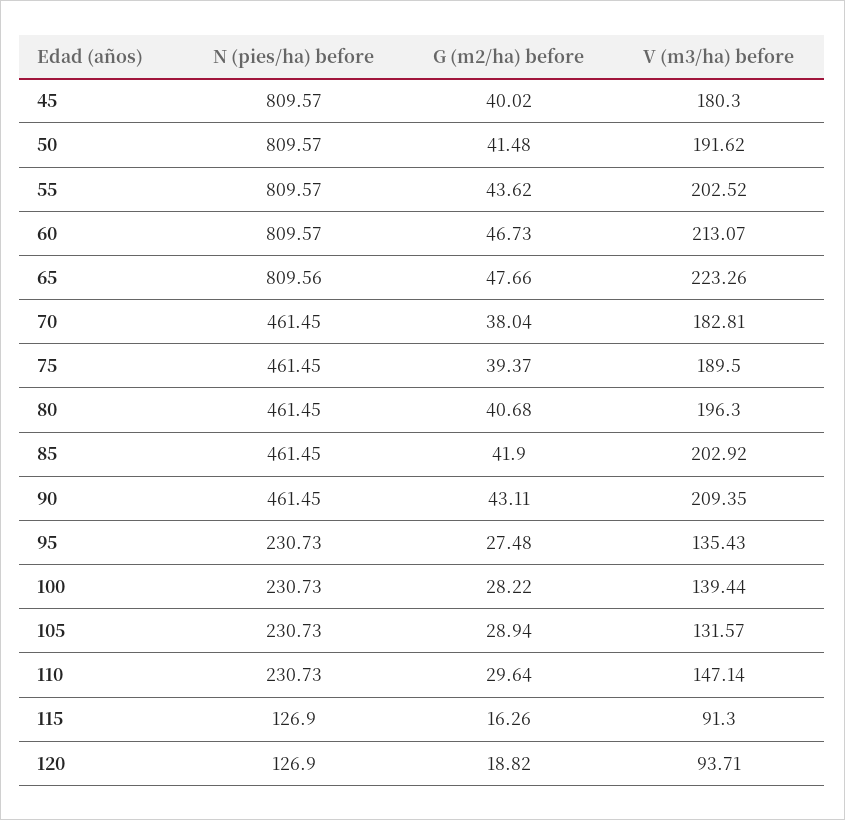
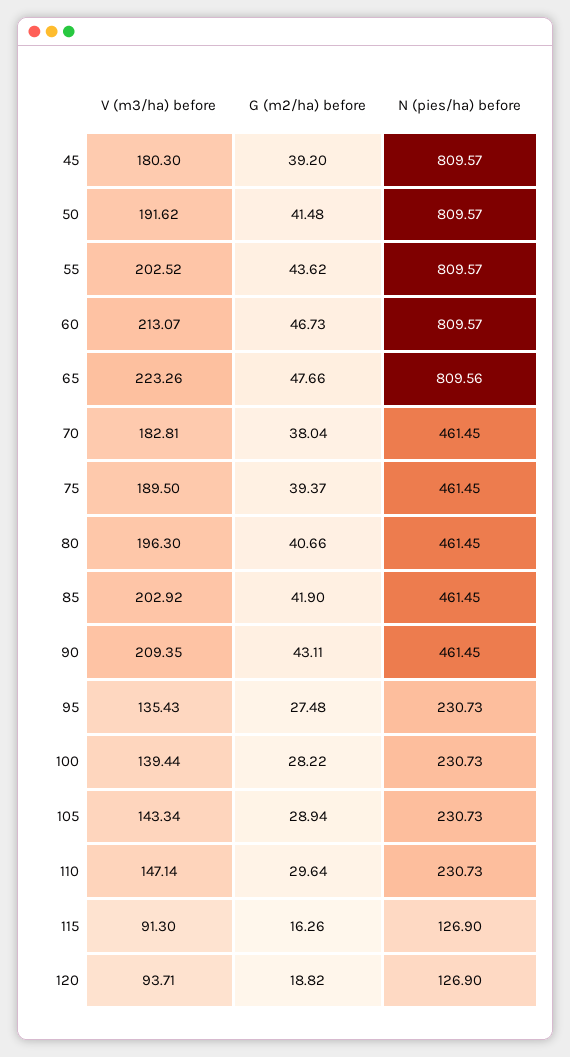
  {
    "N (pies/ha) before": {
      "45": 809.57,
      "50": 809.57,
      "55": 809.57,
      "60": 809.57,
      "65": 809.56,
      "70": 461.45,
      "75": 461.45,
      "80": 461.45,
      "85": 461.45,
      "90": 461.45,
      "95": 230.73,
      "100": 230.73,
      "105": 230.73,
      "110": 230.73,
      "115": 126.9,
      "120": 126.9
    },
    "G (m2/ha) before": {
-     "45": 40.02,
+     "45": 39.2,
      "50": 41.48,
      "55": 43.62,
      "60": 46.73,
      "65": 47.66,
      "70": 38.04,
      "75": 39.37,
-     "80": 40.68,
+     "80": 40.66,
      "85": 41.9,
      "90": 43.11,
      "95": 27.48,
      "100": 28.22,
      "105": 28.94,
      "110": 29.64,
      "115": 16.26,
      "120": 18.82
    },
    "V (m3/ha) before": {
      "45": 180.3,
      "50": 191.62,
      "55": 202.52,
      "60": 213.07,
      "65": 223.26,
      "70": 182.81,
      "75": 189.5,
      "80": 196.3,
      "85": 202.92,
      "90": 209.35,
      "95": 135.43,
      "100": 139.44,
-     "105": 131.57,
+     "105": 143.34,
      "110": 147.14,
      "115": 91.3,
      "120": 93.71
    }
  }

